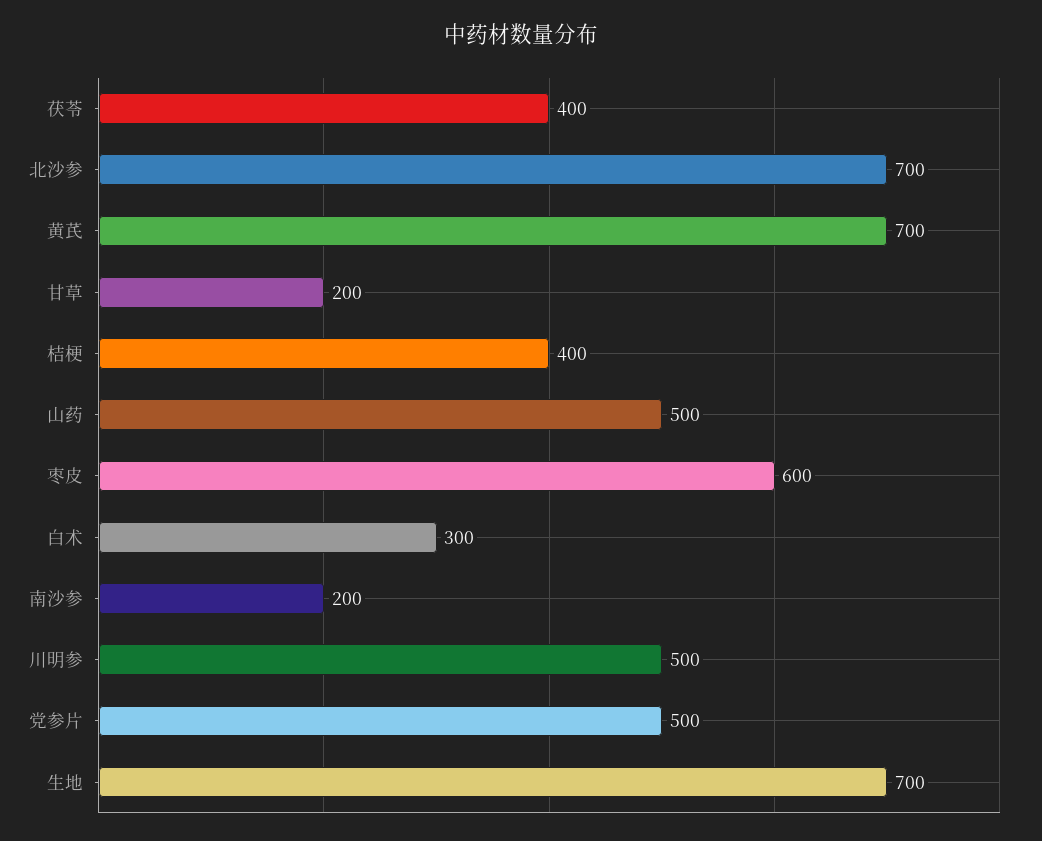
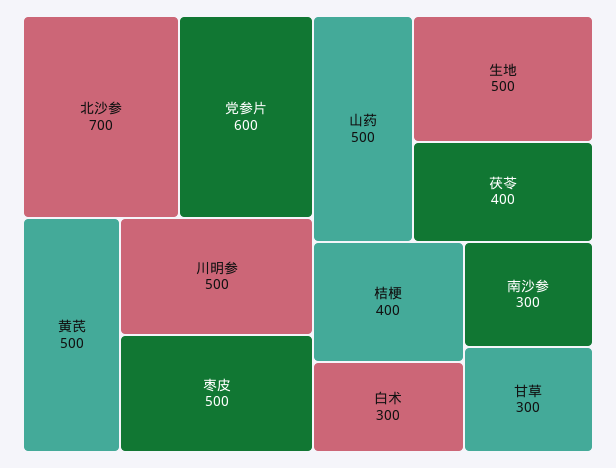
  {
    "茯苓": 400,
    "北沙参": 700,
-   "黄芪": 700,
+   "黄芪": 500,
-   "甘草": 200,
+   "甘草": 300,
    "桔梗": 400,
    "山药": 500,
-   "枣皮": 600,
+   "枣皮": 500,
    "白术": 300,
-   "南沙参": 200,
+   "南沙参": 300,
    "川明参": 500,
-   "党参片": 500,
+   "党参片": 600,
-   "生地": 700
+   "生地": 500
  }

